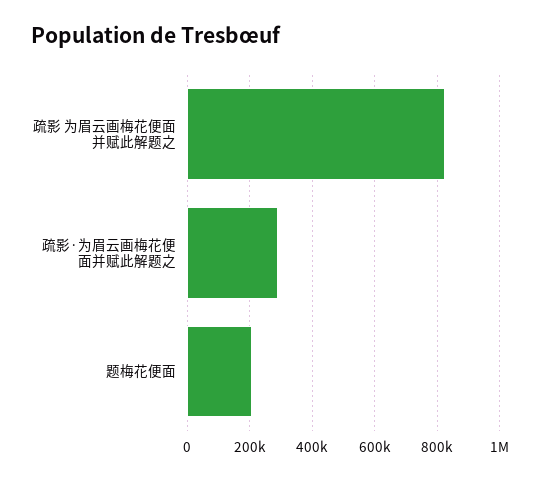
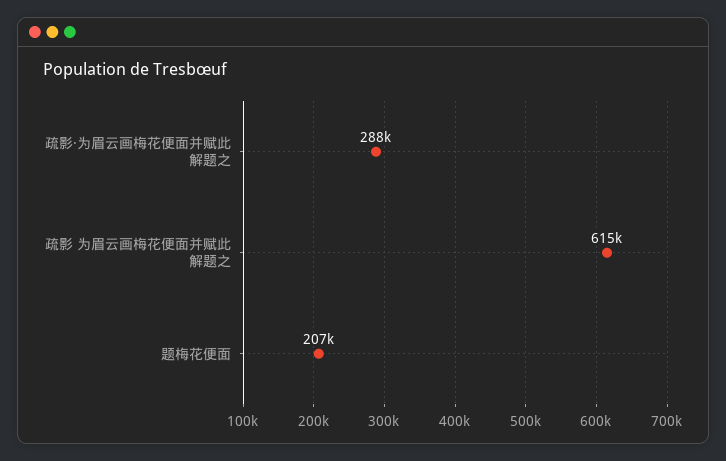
  {
-   "疏影 为眉云画梅花便面并赋此解题之": 820000,
+   "疏影 为眉云画梅花便面并赋此解题之": 615000,
    "疏影·为眉云画梅花便面并赋此解题之": 288000,
    "题梅花便面": 207000
  }

